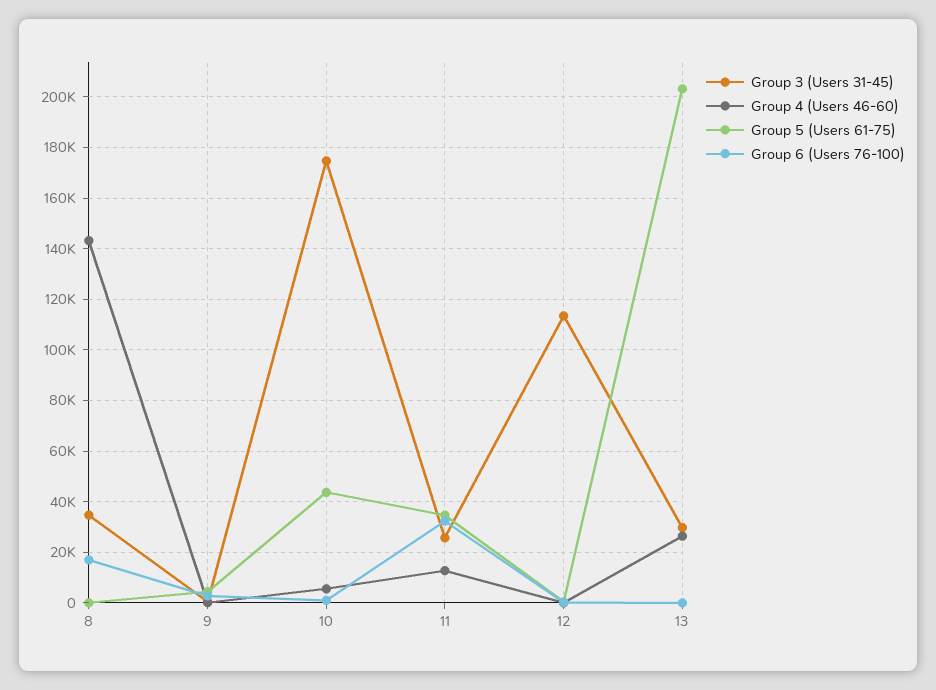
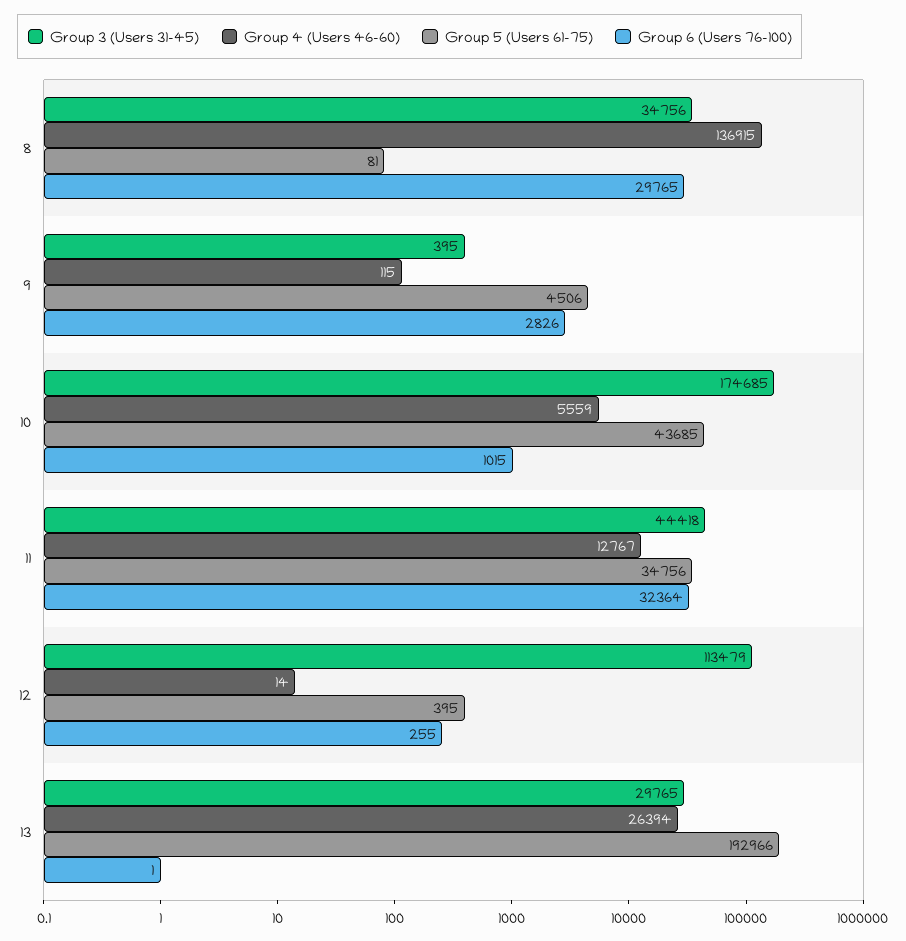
  {
    "Group 3 (Users 31-45)": {
      "8": 34756,
      "9": 395,
      "10": 174685,
-     "11": 25000,
+     "11": 44418,
      "12": 113479,
      "13": 29765
    },
    "Group 4 (Users 46-60)": {
-     "8": 142500,
+     "8": 136915,
      "9": 115,
      "10": 5559,
      "11": 12767,
      "12": 14,
      "13": 26394
    },
    "Group 5 (Users 61-75)": {
      "8": 81,
      "9": 4506,
      "10": 43685,
      "11": 34756,
      "12": 395,
-     "13": 202500
+     "13": 192966
    },
    "Group 6 (Users 76-100)": {
-     "8": 17500,
+     "8": 29765,
      "9": 2826,
      "10": 1015,
      "11": 32364,
      "12": 255,
      "13": 1
    }
  }

